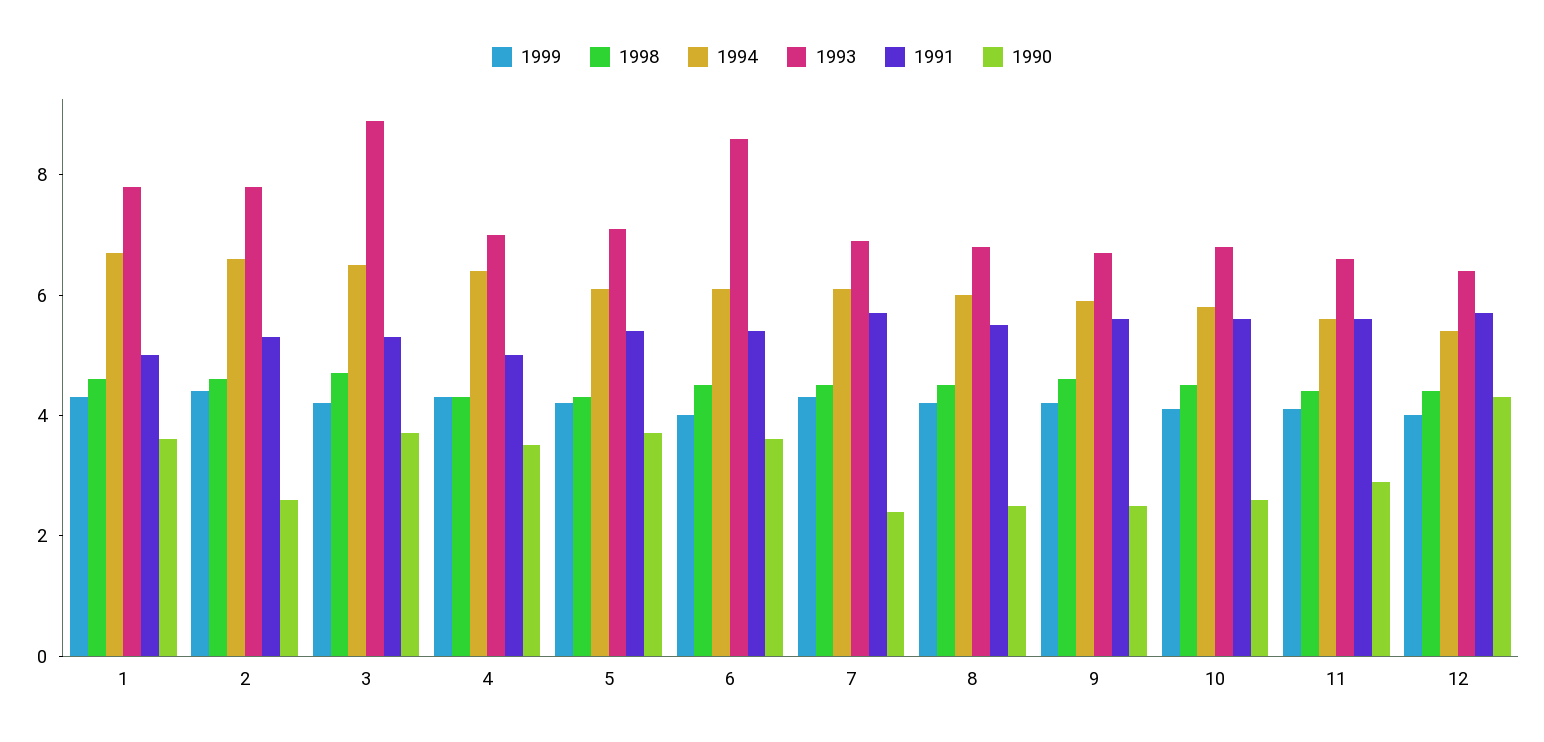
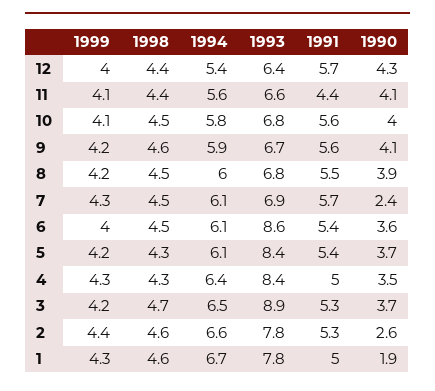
  {
    "1999": {
      "1": 4.3,
      "2": 4.4,
      "3": 4.2,
      "4": 4.3,
      "5": 4.2,
      "6": 4,
      "7": 4.3,
      "8": 4.2,
      "9": 4.2,
      "10": 4.1,
      "11": 4.1,
      "12": 4
    },
    "1998": {
      "1": 4.6,
      "2": 4.6,
      "3": 4.7,
      "4": 4.3,
      "5": 4.3,
      "6": 4.5,
      "7": 4.5,
      "8": 4.5,
      "9": 4.6,
      "10": 4.5,
      "11": 4.4,
      "12": 4.4
    },
    "1994": {
      "1": 6.7,
      "2": 6.6,
      "3": 6.5,
      "4": 6.4,
      "5": 6.1,
      "6": 6.1,
      "7": 6.1,
      "8": 6,
      "9": 5.9,
      "10": 5.8,
      "11": 5.6,
      "12": 5.4
    },
    "1993": {
      "1": 7.8,
      "2": 7.8,
      "3": 8.9,
-     "4": 7,
+     "4": 8.4,
-     "5": 7,
+     "5": 8.4,
      "6": 8.6,
      "7": 6.9,
      "8": 6.8,
      "9": 6.7,
      "10": 6.8,
      "11": 6.6,
      "12": 6.4
    },
    "1991": {
      "1": 5,
      "2": 5.3,
      "3": 5.3,
      "4": 5,
      "5": 5.4,
      "6": 5.4,
      "7": 5.7,
      "8": 5.5,
      "9": 5.6,
      "10": 5.6,
-     "11": 5.5,
+     "11": 4.4,
      "12": 5.7
    },
    "1990": {
-     "1": 3.5,
+     "1": 1.9,
      "2": 2.6,
      "3": 3.7,
      "4": 3.5,
      "5": 3.7,
      "6": 3.6,
      "7": 2.4,
-     "8": 2.5,
+     "8": 3.9,
-     "9": 2.5,
+     "9": 4.1,
-     "10": 2.5,
+     "10": 4,
-     "11": 3,
+     "11": 4.1,
      "12": 4.3
    }
  }

